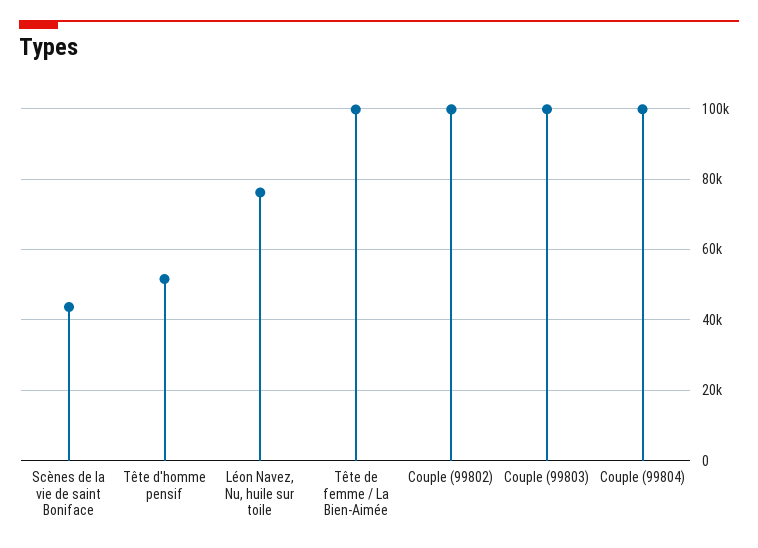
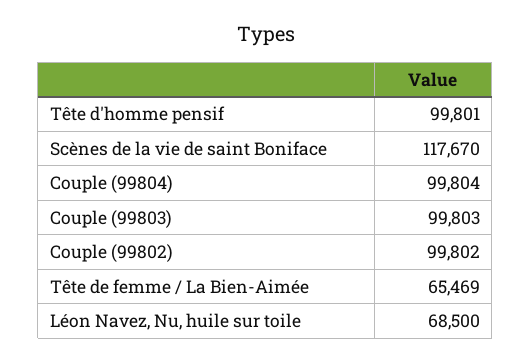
  {
-   "Scènes de la vie de saint Boniface": 44000,
+   "Scènes de la vie de saint Boniface": 117670,
-   "Tête d'homme pensif": 52000,
+   "Tête d'homme pensif": 99801,
-   "Léon Navez, Nu, huile sur toile": 76000,
+   "Léon Navez, Nu, huile sur toile": 68500,
-   "Tête de femme / La Bien-Aimée": 100000,
+   "Tête de femme / La Bien-Aimée": 65469,
    "Couple (99802)": 99802,
    "Couple (99803)": 99803,
    "Couple (99804)": 99804
  }

